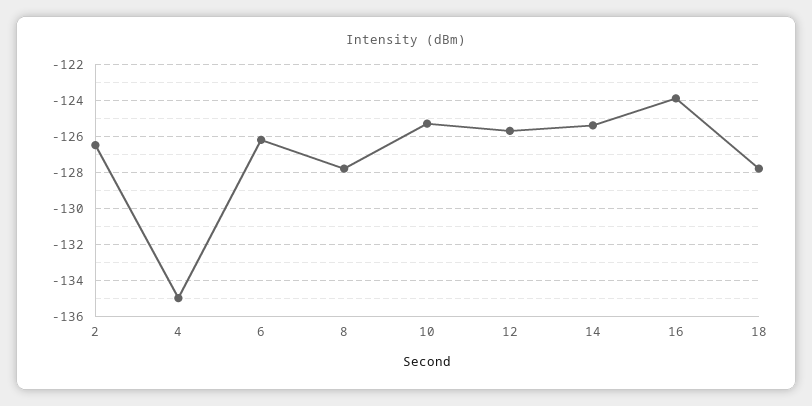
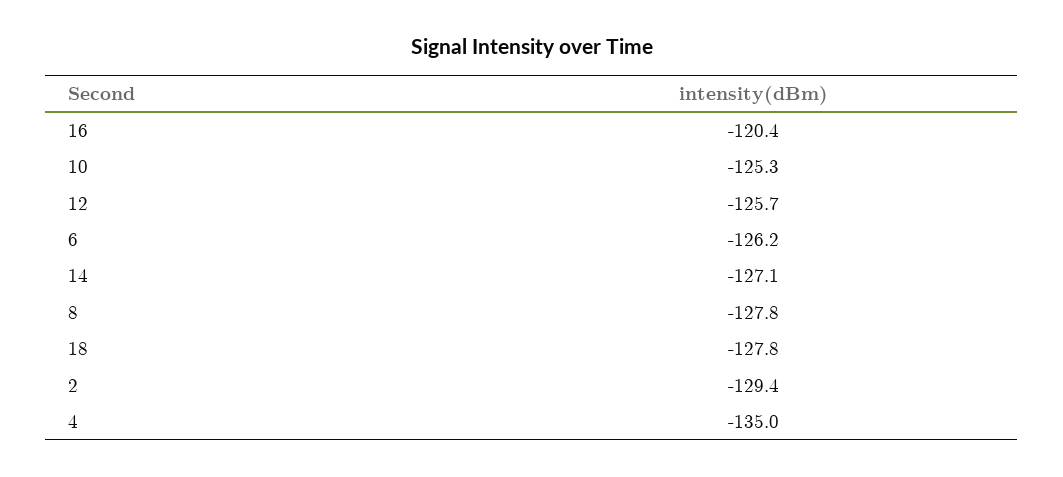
  {
-   "2": -126.5,
+   "2": -129.4,
    "4": -135,
    "6": -126.2,
    "8": -127.8,
    "10": -125.3,
    "12": -125.7,
-   "14": -125.5,
+   "14": -127.1,
-   "16": -124,
+   "16": -120.4,
    "18": -127.8
  }

